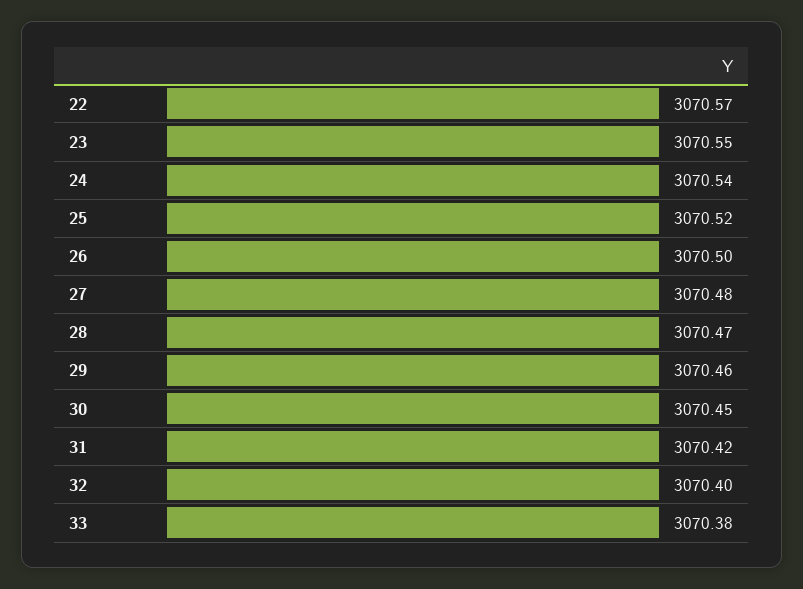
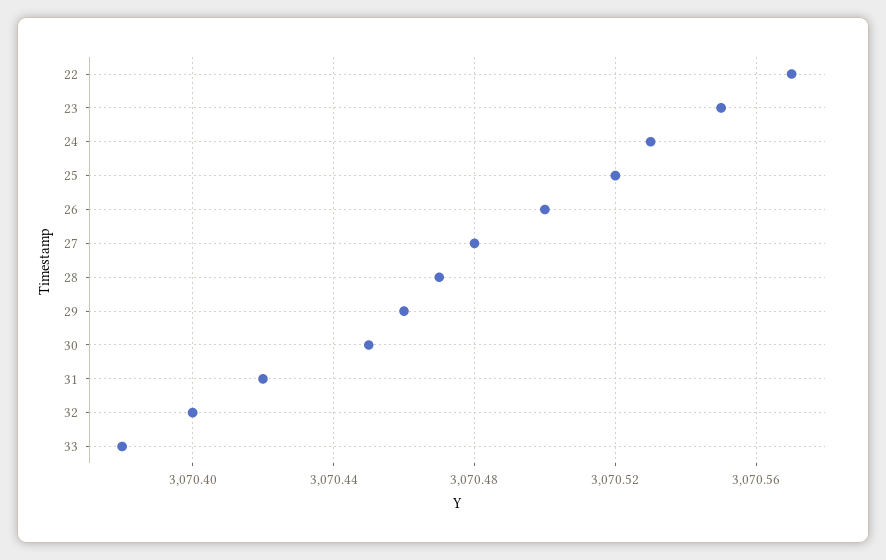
  {
    "22": 3070.57,
    "23": 3070.55,
-   "24": 3070.54,
+   "24": 3070.53,
    "25": 3070.52,
    "26": 3070.5,
    "27": 3070.48,
    "28": 3070.47,
    "29": 3070.46,
    "30": 3070.45,
    "31": 3070.42,
    "32": 3070.4,
    "33": 3070.38
  }

